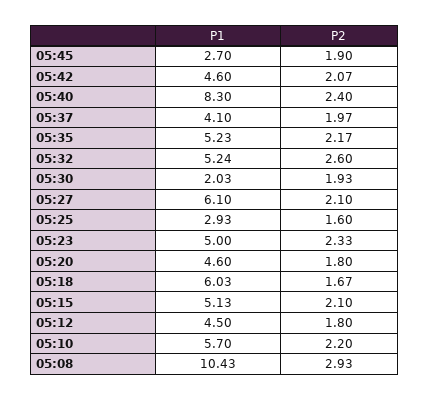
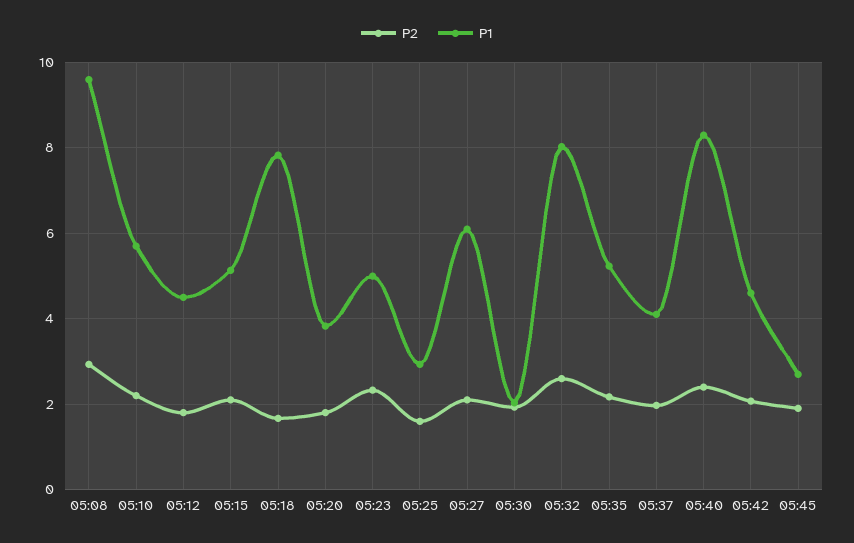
  {
    "P1": {
      "05:45": 2.7,
      "05:42": 4.6,
      "05:40": 8.3,
      "05:37": 4.1,
      "05:35": 5.23,
-     "05:32": 5.24,
+     "05:32": 8,
      "05:30": 2.03,
      "05:27": 6.1,
      "05:25": 2.93,
      "05:23": 5,
-     "05:20": 4.6,
+     "05:20": 3.8,
-     "05:18": 6.03,
+     "05:18": 7.8,
      "05:15": 5.13,
      "05:12": 4.5,
      "05:10": 5.7,
-     "05:08": 10.43
+     "05:08": 9.6
    },
    "P2": {
      "05:45": 1.9,
      "05:42": 2.07,
      "05:40": 2.4,
      "05:37": 1.97,
      "05:35": 2.17,
      "05:32": 2.6,
      "05:30": 1.93,
      "05:27": 2.1,
      "05:25": 1.6,
      "05:23": 2.33,
      "05:20": 1.8,
      "05:18": 1.67,
      "05:15": 2.1,
      "05:12": 1.8,
      "05:10": 2.2,
      "05:08": 2.93
    }
  }

